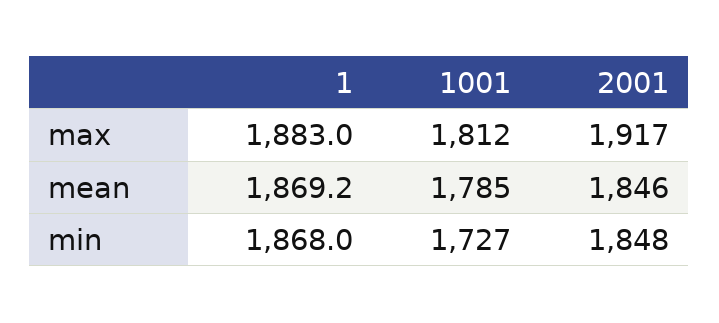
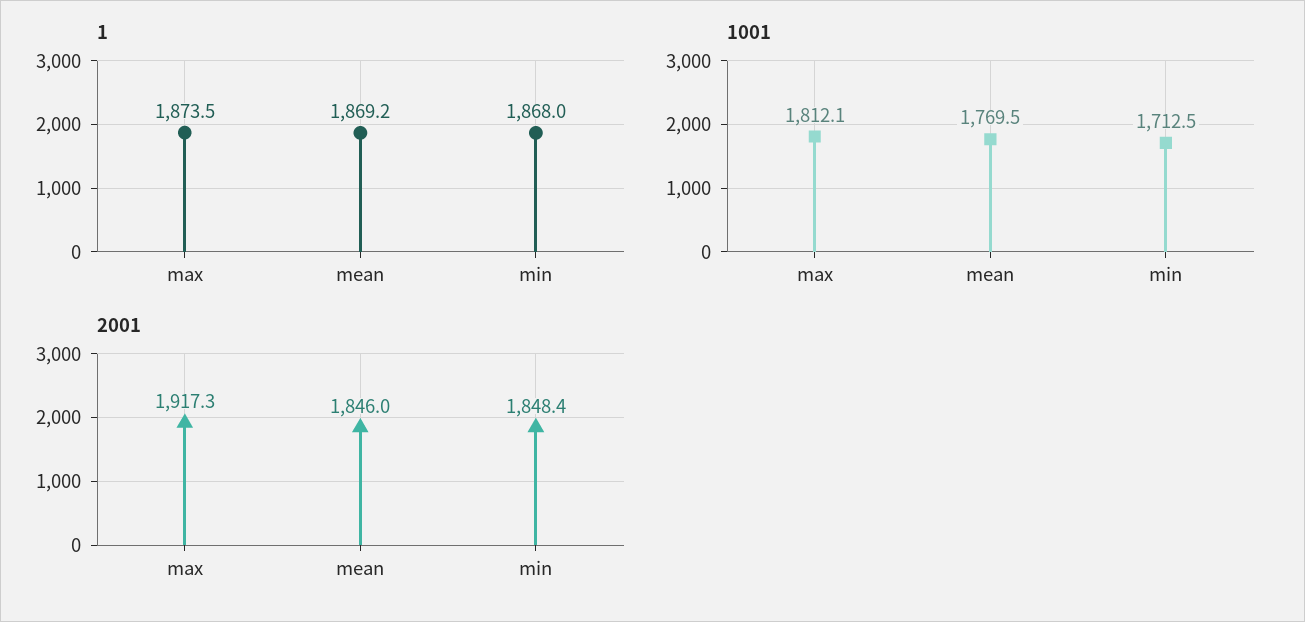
  {
    "1": {
-     "max": 1883,
+     "max": 1873.5,
      "mean": 1869.2,
      "min": 1868
    },
    "1001": {
      "max": 1812.1,
-     "mean": 1785,
+     "mean": 1769.5,
-     "min": 1727
+     "min": 1712.5
    },
    "2001": {
      "max": 1917.3,
      "mean": 1846,
      "min": 1848.4
    }
  }

